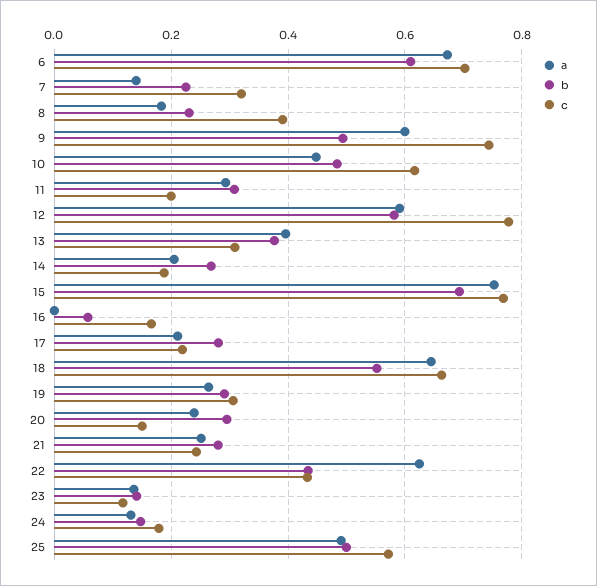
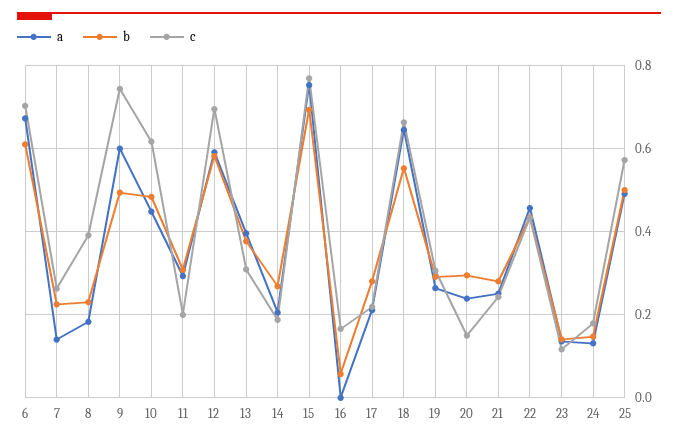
  {
    "a": {
      "6": 0.68,
      "7": 0.14,
      "8": 0.18,
      "9": 0.6,
      "10": 0.44,
      "11": 0.3,
      "12": 0.6,
      "13": 0.4,
      "14": 0.2,
      "15": 0.76,
      "16": 0,
      "17": 0.22,
      "18": 0.64,
      "19": 0.26,
      "20": 0.24,
      "21": 0.26,
-     "22": 0.62,
+     "22": 0.46,
      "23": 0.14,
      "24": 0.14,
      "25": 0.5
    },
    "b": {
      "6": 0.62,
      "7": 0.22,
      "8": 0.24,
      "9": 0.5,
      "10": 0.48,
      "11": 0.3,
      "12": 0.58,
      "13": 0.38,
      "14": 0.26,
      "15": 0.7,
      "16": 0.06,
      "17": 0.28,
      "18": 0.56,
      "19": 0.3,
      "20": 0.3,
      "21": 0.28,
      "22": 0.44,
      "23": 0.14,
      "24": 0.14,
      "25": 0.5
    },
    "c": {
      "6": 0.7,
-     "7": 0.32,
+     "7": 0.26,
      "8": 0.4,
      "9": 0.74,
      "10": 0.62,
      "11": 0.2,
-     "12": 0.78,
+     "12": 0.7,
      "13": 0.3,
      "14": 0.18,
      "15": 0.76,
      "16": 0.16,
      "17": 0.22,
      "18": 0.66,
      "19": 0.3,
      "20": 0.16,
      "21": 0.24,
      "22": 0.44,
      "23": 0.12,
      "24": 0.18,
      "25": 0.58
    }
  }

